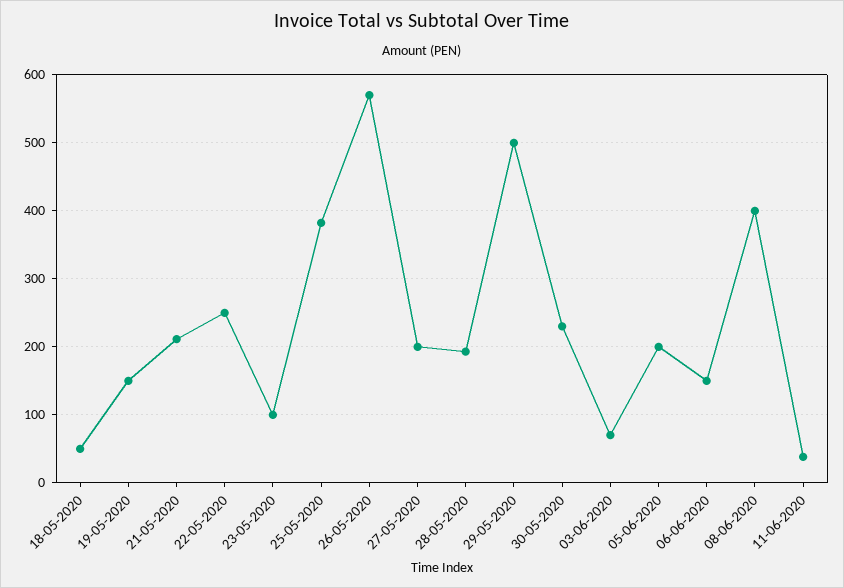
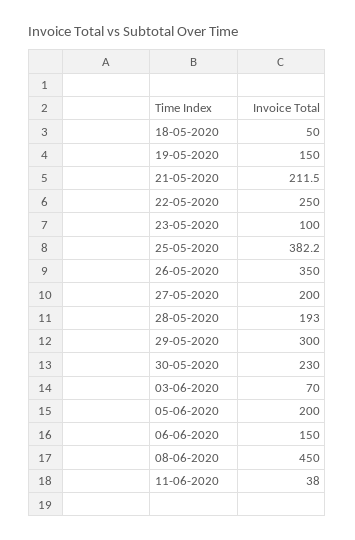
  {
    "18-05-2020": 50,
    "19-05-2020": 150,
    "21-05-2020": 211.5,
    "22-05-2020": 250,
    "23-05-2020": 100,
    "25-05-2020": 382.2,
-   "26-05-2020": 570,
+   "26-05-2020": 350,
    "27-05-2020": 200,
    "28-05-2020": 193,
-   "29-05-2020": 500,
+   "29-05-2020": 300,
    "30-05-2020": 230,
    "03-06-2020": 70,
    "05-06-2020": 200,
    "06-06-2020": 150,
-   "08-06-2020": 400,
+   "08-06-2020": 450,
    "11-06-2020": 38
  }

